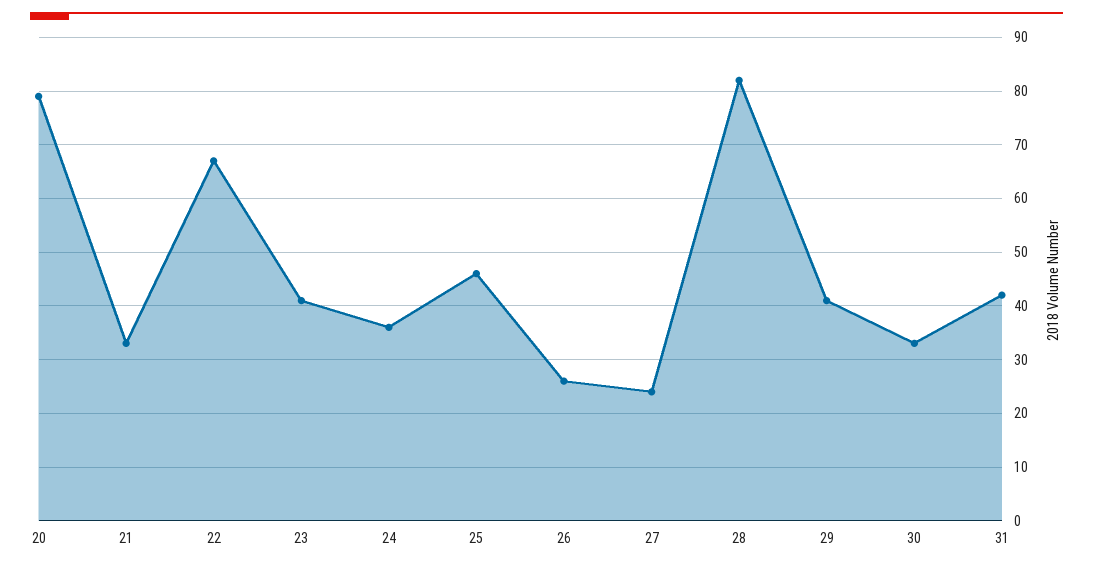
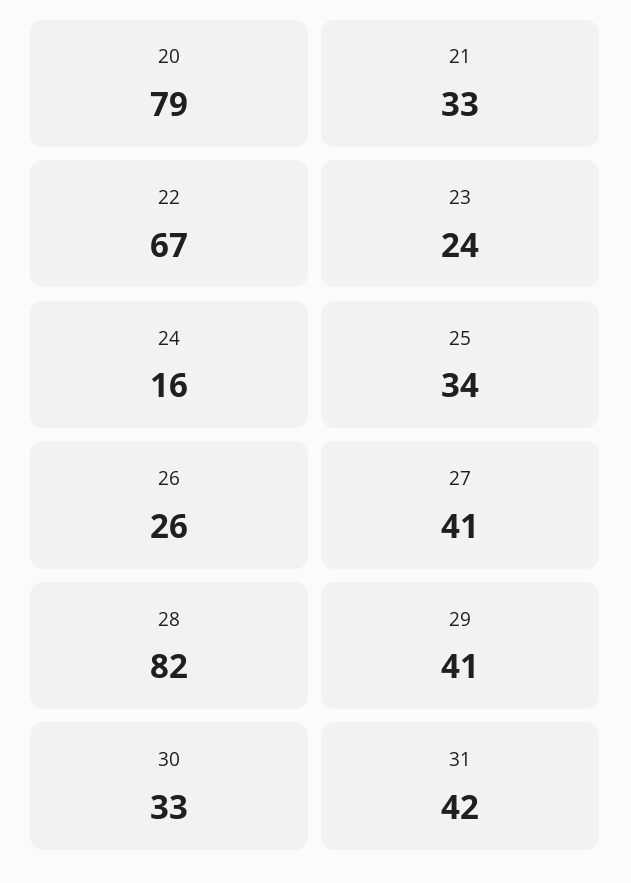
  {
    "20": 79,
    "21": 33,
    "22": 67,
-   "23": 40,
+   "23": 24,
-   "24": 35,
+   "24": 16,
-   "25": 45,
+   "25": 34,
    "26": 26,
-   "27": 25,
+   "27": 41,
    "28": 82,
    "29": 41,
    "30": 33,
    "31": 42
  }

